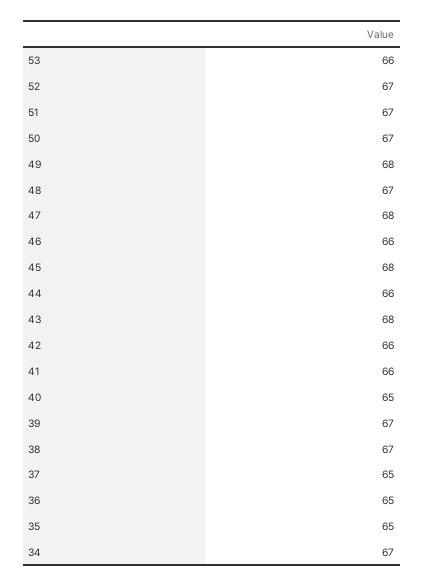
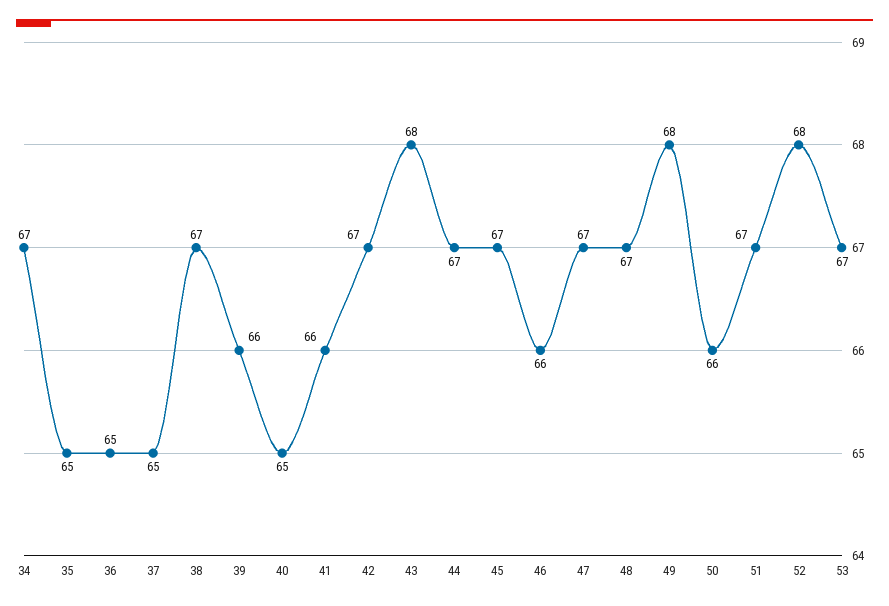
  {
-   "53": 66,
+   "53": 67,
-   "52": 67,
+   "52": 68,
    "51": 67,
-   "50": 67,
+   "50": 66,
    "49": 68,
    "48": 67,
-   "47": 68,
+   "47": 67,
    "46": 66,
-   "45": 68,
+   "45": 67,
-   "44": 66,
+   "44": 67,
    "43": 68,
-   "42": 66,
+   "42": 67,
    "41": 66,
    "40": 65,
-   "39": 67,
+   "39": 66,
    "38": 67,
    "37": 65,
    "36": 65,
    "35": 65,
    "34": 67
  }

